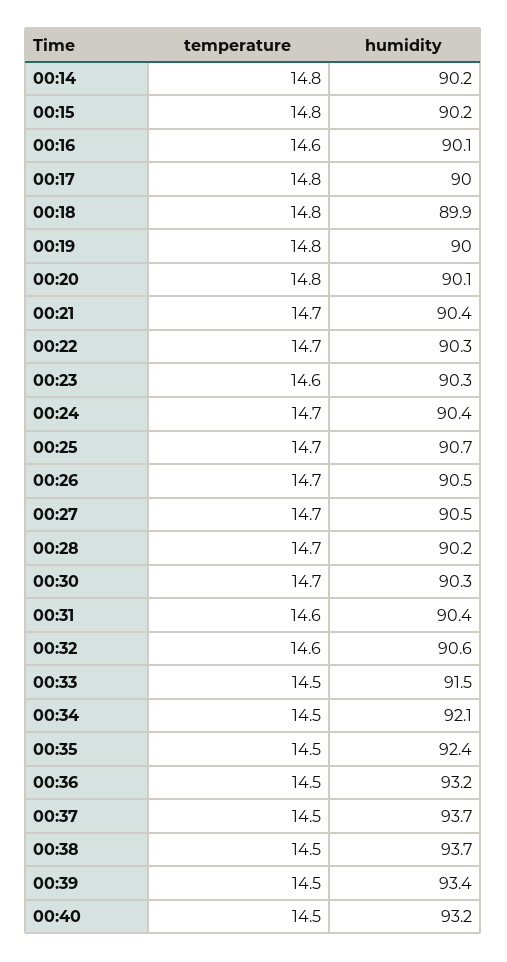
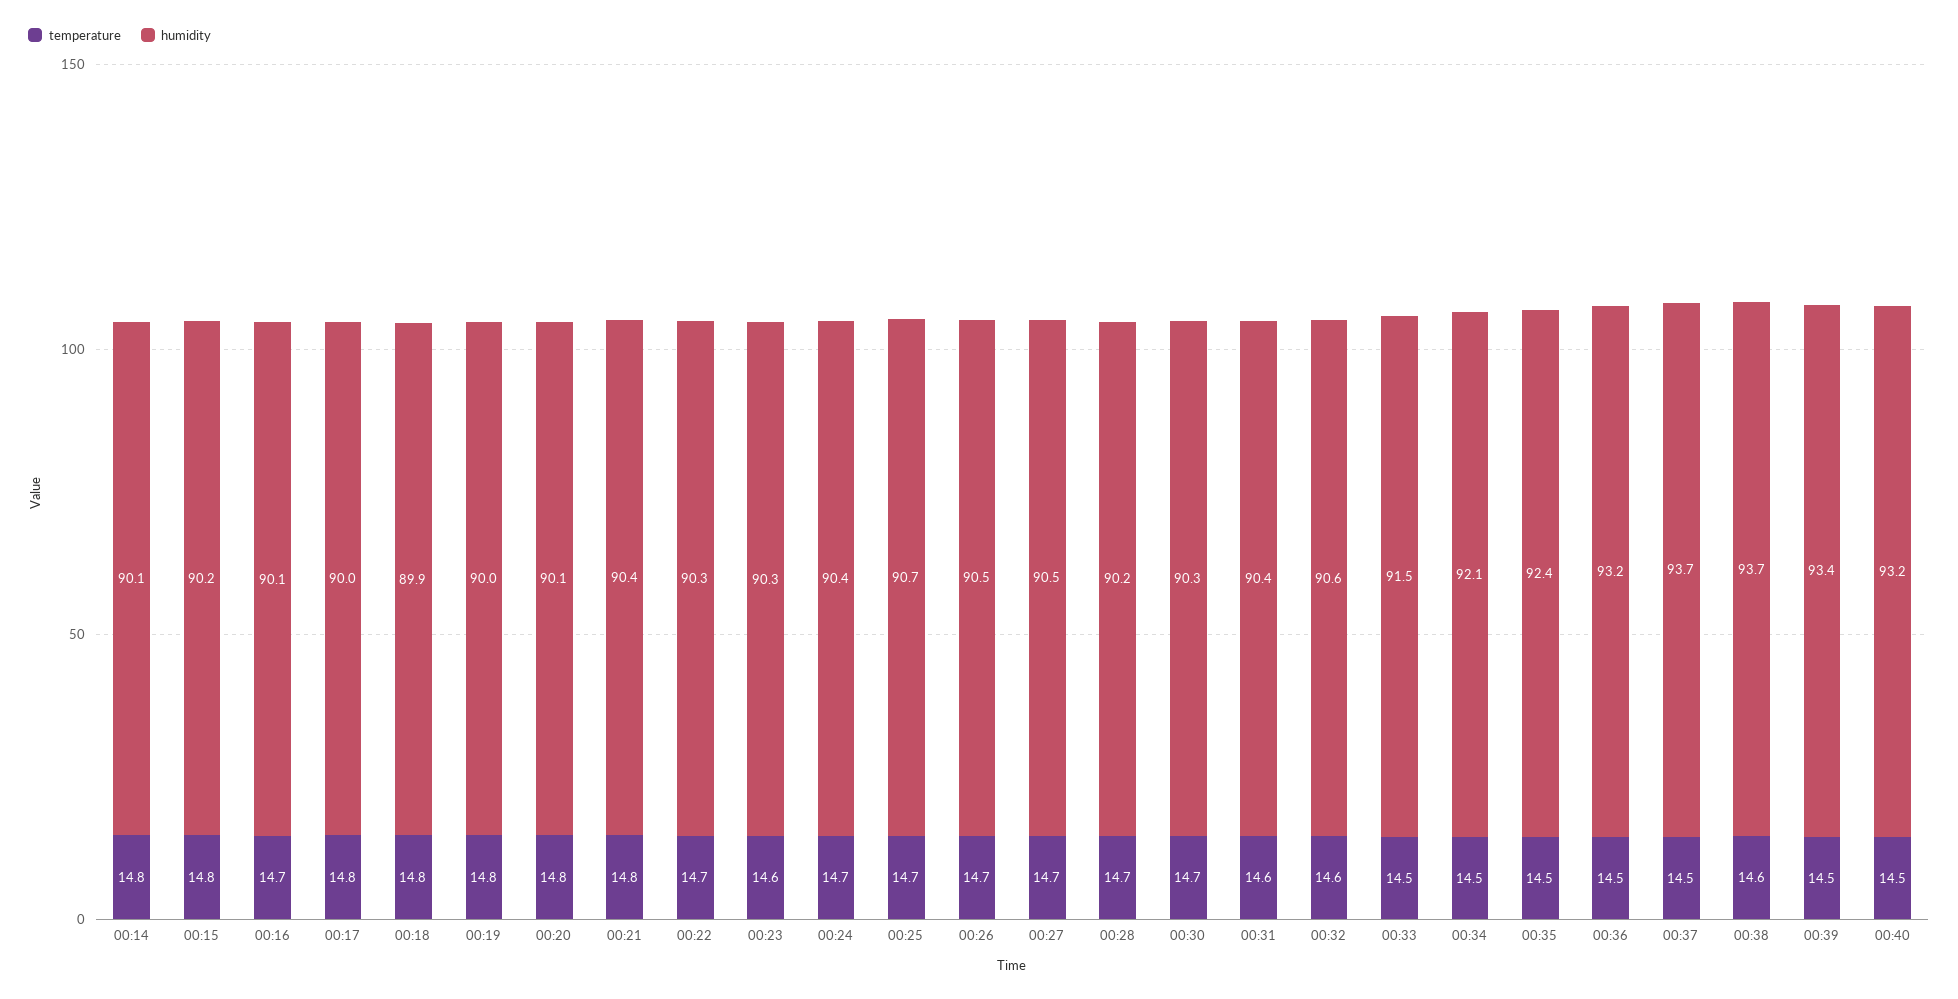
  {
    "temperature": {
      "00:14": 14.8,
      "00:15": 14.8,
-     "00:16": 14.6,
+     "00:16": 14.7,
      "00:17": 14.8,
      "00:18": 14.8,
      "00:19": 14.8,
      "00:20": 14.8,
-     "00:21": 14.7,
+     "00:21": 14.8,
      "00:22": 14.7,
      "00:23": 14.6,
      "00:24": 14.7,
      "00:25": 14.7,
      "00:26": 14.7,
      "00:27": 14.7,
      "00:28": 14.7,
      "00:30": 14.7,
      "00:31": 14.6,
      "00:32": 14.6,
      "00:33": 14.5,
      "00:34": 14.5,
      "00:35": 14.5,
      "00:36": 14.5,
      "00:37": 14.5,
-     "00:38": 14.5,
+     "00:38": 14.6,
      "00:39": 14.5,
      "00:40": 14.5
    },
    "humidity": {
-     "00:14": 90.2,
+     "00:14": 90.1,
      "00:15": 90.2,
      "00:16": 90.1,
      "00:17": 90,
      "00:18": 89.9,
      "00:19": 90,
      "00:20": 90.1,
      "00:21": 90.4,
      "00:22": 90.3,
      "00:23": 90.3,
      "00:24": 90.4,
      "00:25": 90.7,
      "00:26": 90.5,
      "00:27": 90.5,
      "00:28": 90.2,
      "00:30": 90.3,
      "00:31": 90.4,
      "00:32": 90.6,
      "00:33": 91.5,
      "00:34": 92.1,
      "00:35": 92.4,
      "00:36": 93.2,
      "00:37": 93.7,
      "00:38": 93.7,
      "00:39": 93.4,
      "00:40": 93.2
    }
  }

